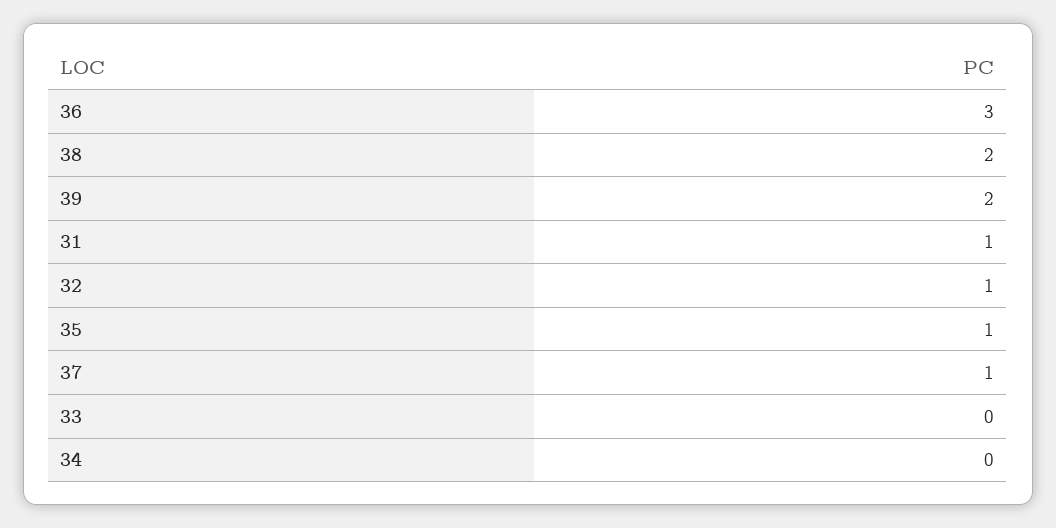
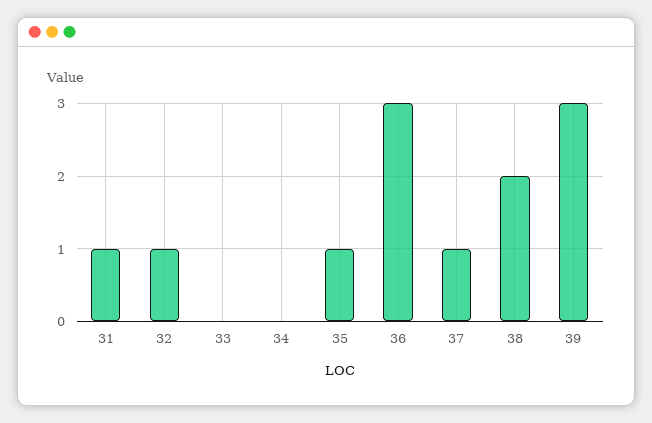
  {
    "36": 3,
    "38": 2,
-   "39": 2,
+   "39": 3,
    "31": 1,
    "32": 1,
    "35": 1,
    "37": 1,
    "33": 0,
    "34": 0
  }

